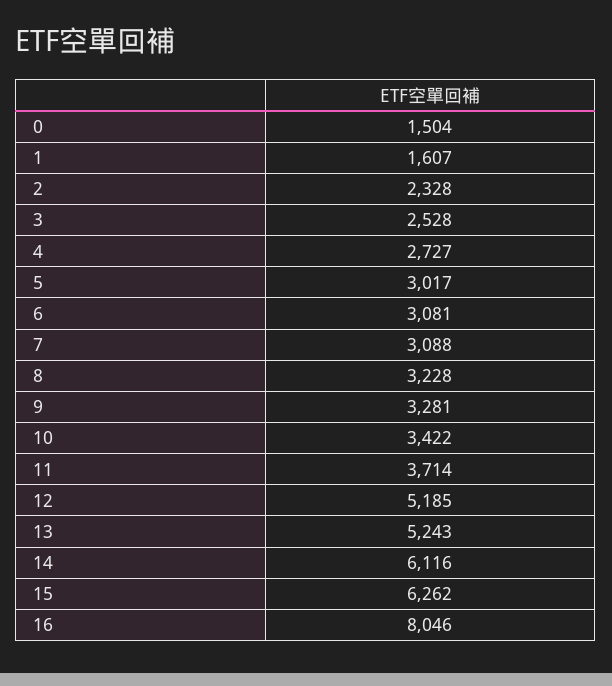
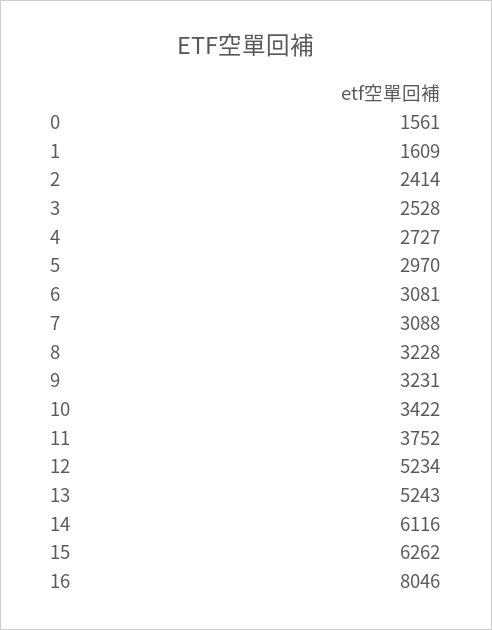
  {
-   "0": 1504,
+   "0": 1561,
-   "1": 1607,
+   "1": 1609,
-   "2": 2328,
+   "2": 2414,
    "3": 2528,
    "4": 2727,
-   "5": 3017,
+   "5": 2970,
    "6": 3081,
    "7": 3088,
    "8": 3228,
-   "9": 3281,
+   "9": 3231,
    "10": 3422,
-   "11": 3714,
+   "11": 3752,
-   "12": 5185,
+   "12": 5234,
    "13": 5243,
    "14": 6116,
    "15": 6262,
    "16": 8046
  }

